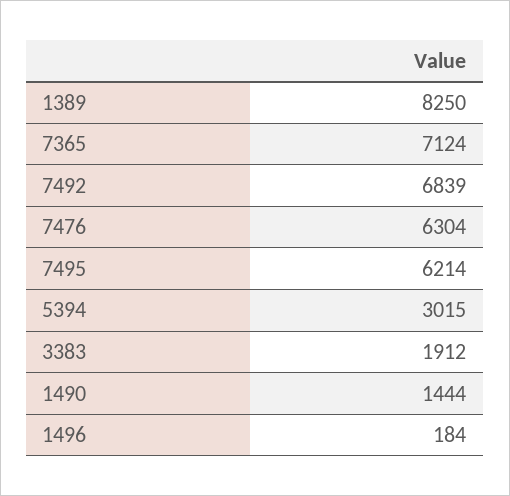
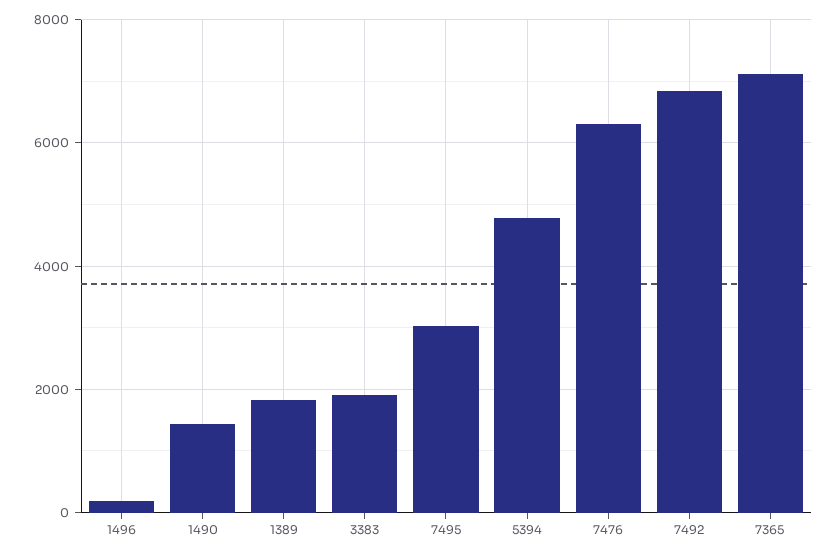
  {
-   "1389": 8250,
+   "1389": 1800,
    "7365": 7124,
    "7492": 6839,
    "7476": 6304,
-   "7495": 6214,
+   "7495": 3000,
-   "5394": 3015,
+   "5394": 4800,
    "3383": 1912,
    "1490": 1444,
    "1496": 184
  }

